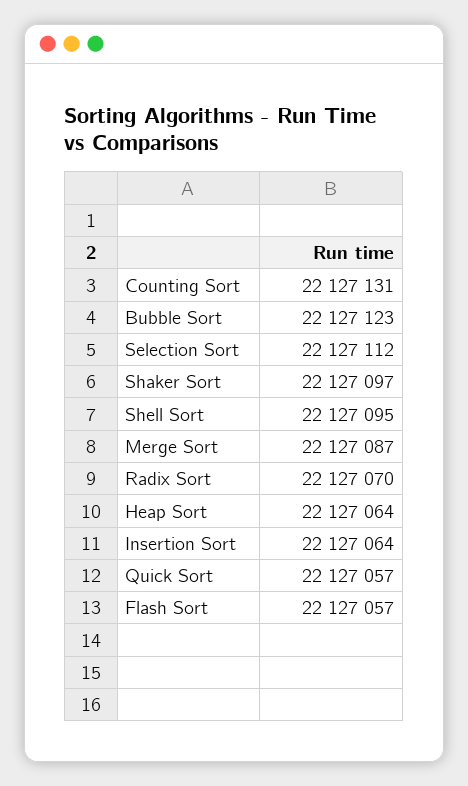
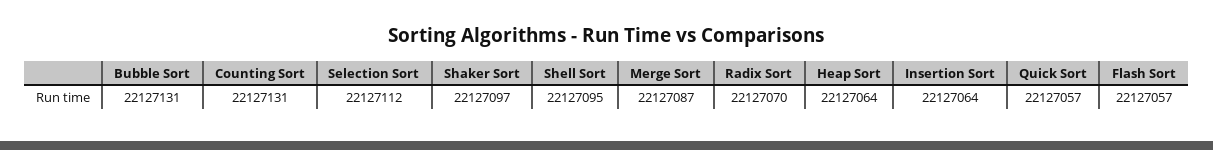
  {
    "Counting Sort": 22127131,
-   "Bubble Sort": 22127123,
+   "Bubble Sort": 22127131,
    "Selection Sort": 22127112,
    "Shaker Sort": 22127097,
    "Shell Sort": 22127095,
    "Merge Sort": 22127087,
    "Radix Sort": 22127070,
    "Heap Sort": 22127064,
    "Insertion Sort": 22127064,
    "Quick Sort": 22127057,
    "Flash Sort": 22127057
  }

